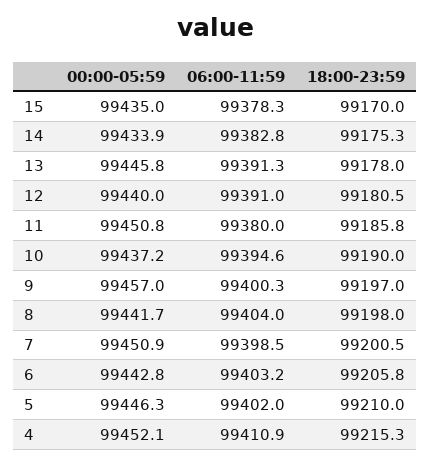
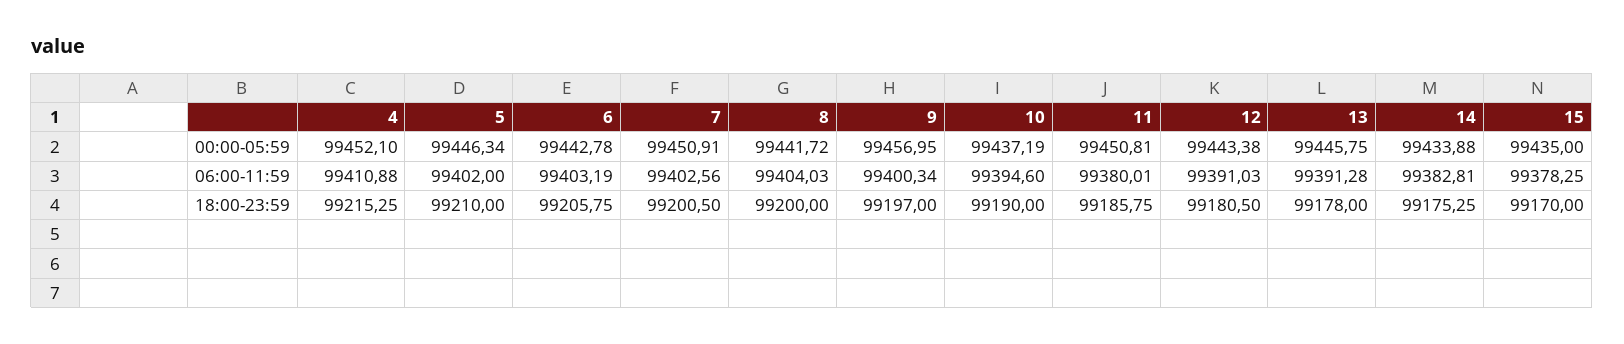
  {
    "00:00-05:59": {
      "15": 99435,
      "14": 99433.88,
      "13": 99445.75,
-     "12": 99440,
+     "12": 99443.38,
      "11": 99450.81,
      "10": 99437.19,
      "9": 99456.95,
      "8": 99441.72,
      "7": 99450.91,
      "6": 99442.78,
      "5": 99446.34,
      "4": 99452.1
    },
    "06:00-11:59": {
      "15": 99378.25,
      "14": 99382.81,
      "13": 99391.28,
      "12": 99391.03,
      "11": 99380.01,
      "10": 99394.6,
      "9": 99400.34,
      "8": 99404.03,
-     "7": 99398.5,
+     "7": 99402.56,
      "6": 99403.19,
      "5": 99402,
      "4": 99410.88
    },
    "18:00-23:59": {
      "15": 99170,
      "14": 99175.25,
      "13": 99178,
      "12": 99180.5,
      "11": 99185.75,
      "10": 99190,
      "9": 99197,
-     "8": 99198,
+     "8": 99200,
      "7": 99200.5,
      "6": 99205.75,
      "5": 99210,
      "4": 99215.25
    }
  }

